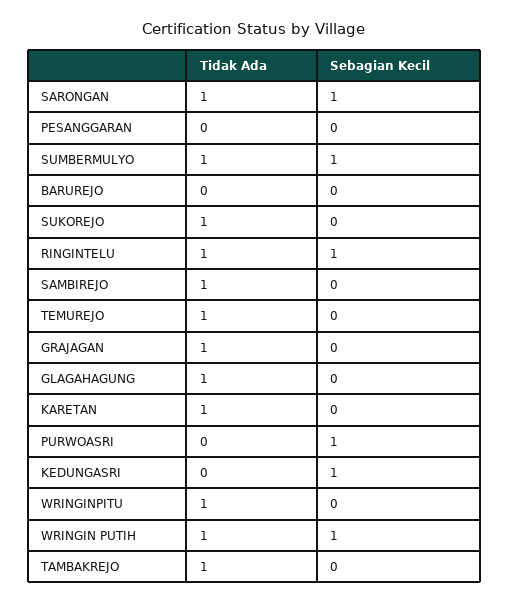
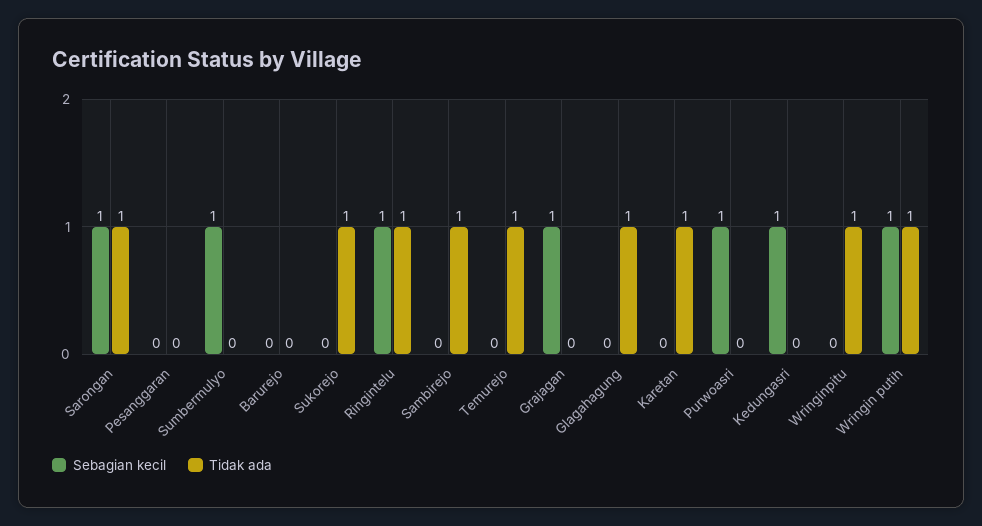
  {
    "Tidak Ada": {
      "SARONGAN": 1,
      "PESANGGARAN": 0,
-     "SUMBERMULYO": 1,
+     "SUMBERMULYO": 0,
      "BARUREJO": 0,
      "SUKOREJO": 1,
      "RINGINTELU": 1,
      "SAMBIREJO": 1,
      "TEMUREJO": 1,
-     "GRAJAGAN": 1,
+     "GRAJAGAN": 0,
      "GLAGAHAGUNG": 1,
      "KARETAN": 1,
      "PURWOASRI": 0,
      "KEDUNGASRI": 0,
      "WRINGINPITU": 1,
-     "WRINGIN PUTIH": 1,
+     "WRINGIN PUTIH": 1
-     "TAMBAKREJO": 1
    },
    "Sebagian Kecil": {
      "SARONGAN": 1,
      "PESANGGARAN": 0,
      "SUMBERMULYO": 1,
      "BARUREJO": 0,
      "SUKOREJO": 0,
      "RINGINTELU": 1,
      "SAMBIREJO": 0,
      "TEMUREJO": 0,
-     "GRAJAGAN": 0,
+     "GRAJAGAN": 1,
      "GLAGAHAGUNG": 0,
      "KARETAN": 0,
      "PURWOASRI": 1,
      "KEDUNGASRI": 1,
      "WRINGINPITU": 0,
-     "WRINGIN PUTIH": 1,
+     "WRINGIN PUTIH": 1
-     "TAMBAKREJO": 0
    }
  }

